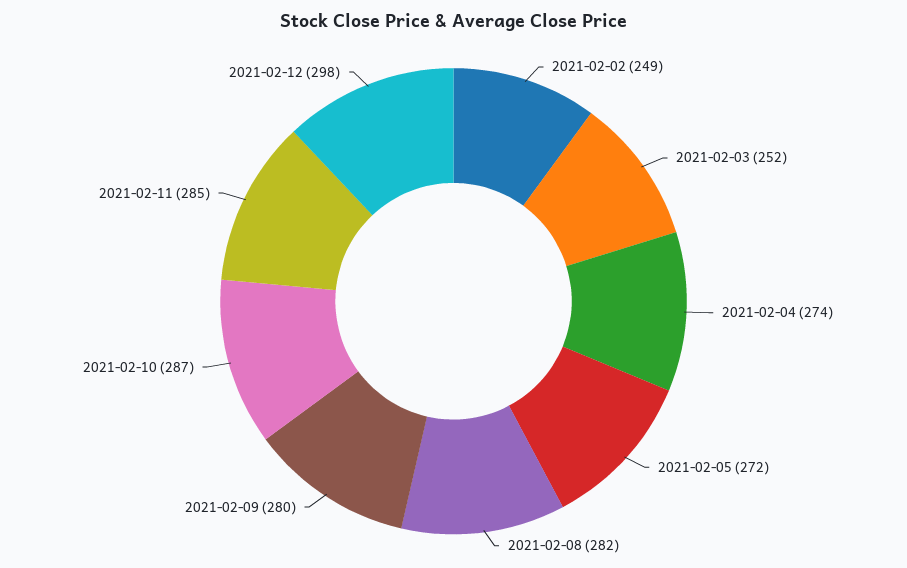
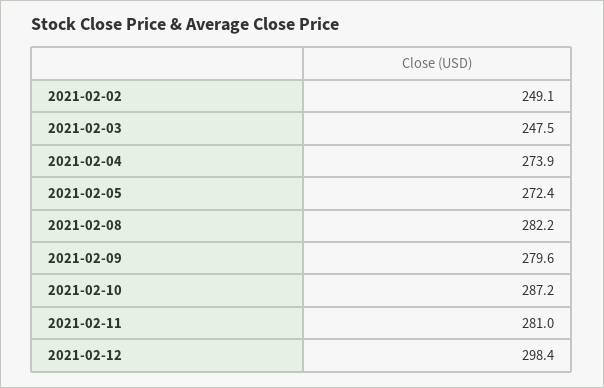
  {
    "2021-02-02": 249.1,
-   "2021-02-03": 252,
+   "2021-02-03": 247.5,
    "2021-02-04": 273.9,
    "2021-02-05": 272.4,
    "2021-02-08": 282.2,
    "2021-02-09": 279.6,
    "2021-02-10": 287.2,
-   "2021-02-11": 285,
+   "2021-02-11": 281,
    "2021-02-12": 298.4
  }

